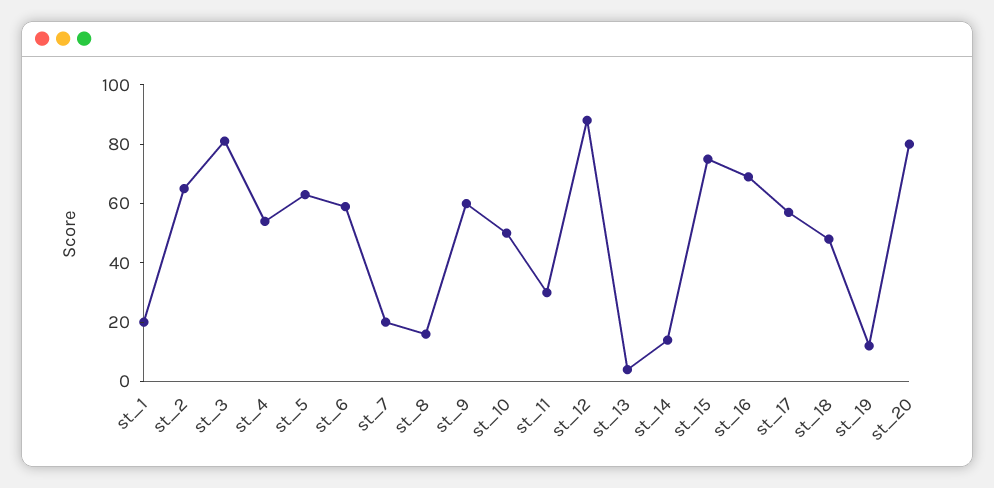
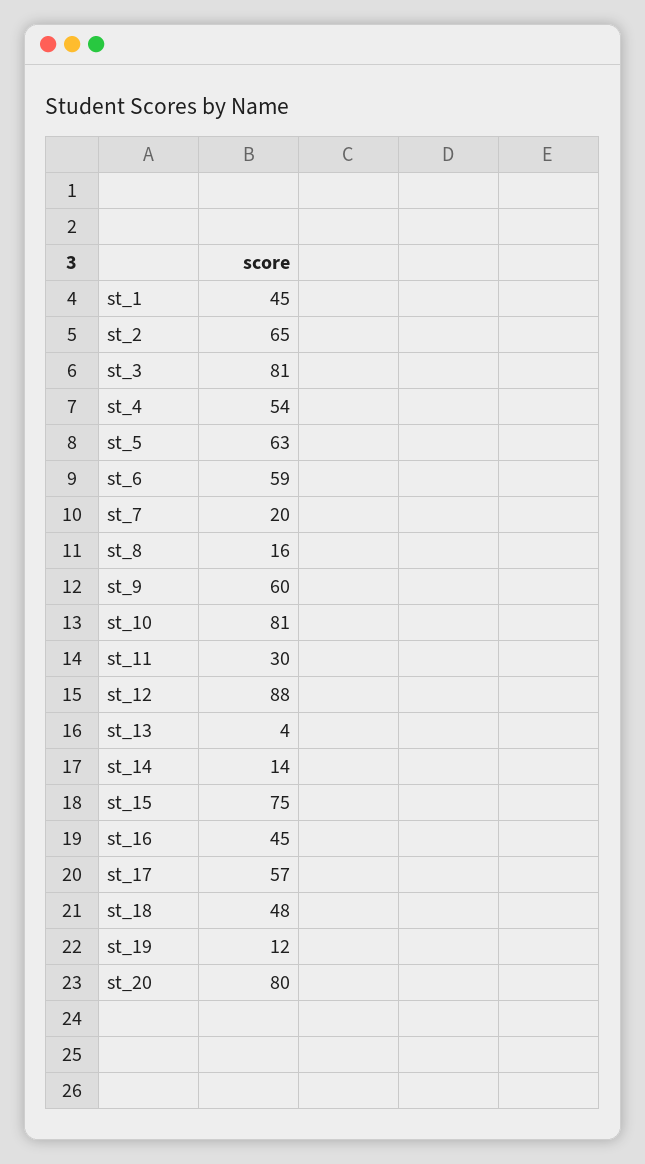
  {
-   "st_1": 20,
+   "st_1": 45,
    "st_2": 65,
    "st_3": 81,
    "st_4": 54,
    "st_5": 63,
    "st_6": 59,
    "st_7": 20,
    "st_8": 16,
    "st_9": 60,
-   "st_10": 50,
+   "st_10": 81,
    "st_11": 30,
    "st_12": 88,
    "st_13": 4,
    "st_14": 14,
    "st_15": 75,
-   "st_16": 70,
+   "st_16": 45,
    "st_17": 57,
    "st_18": 48,
    "st_19": 12,
    "st_20": 80
  }

